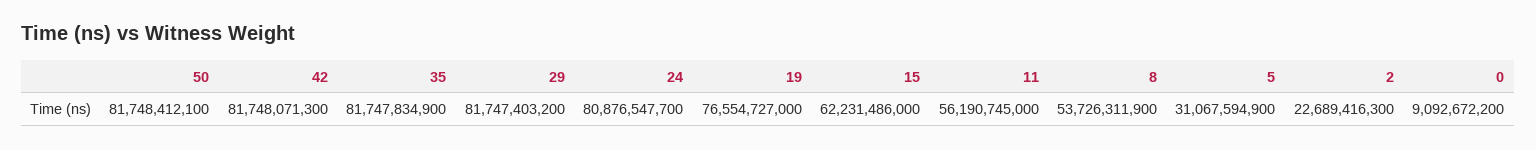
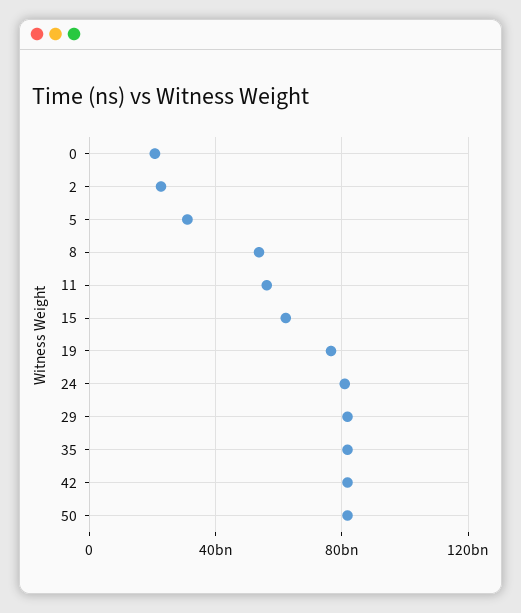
  {
    "50": 81748412100,
    "42": 81748071300,
    "35": 81747834900,
    "29": 81747403200,
    "24": 80876547700,
    "19": 76554727000,
    "15": 62231486000,
    "11": 56190745000,
    "8": 53726311900,
    "5": 31067594900,
    "2": 22689416300,
-   "0": 9092672200
+   "0": 20000000000
  }

